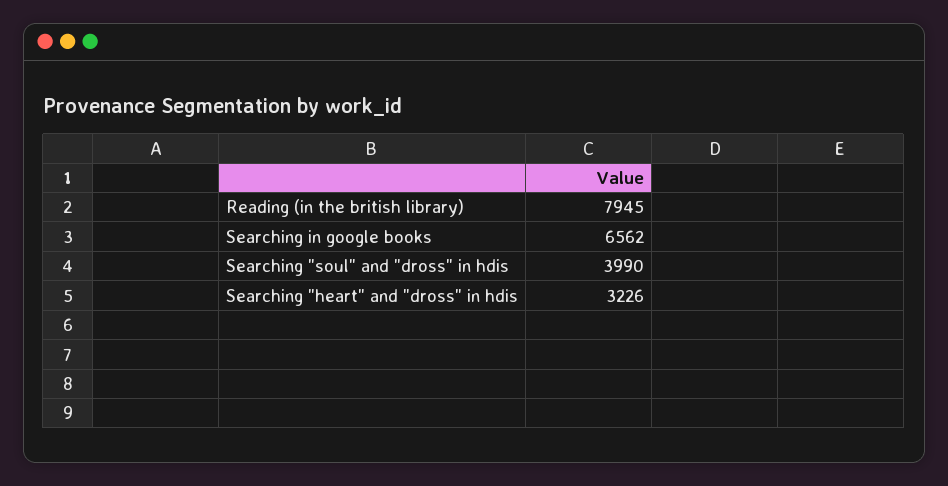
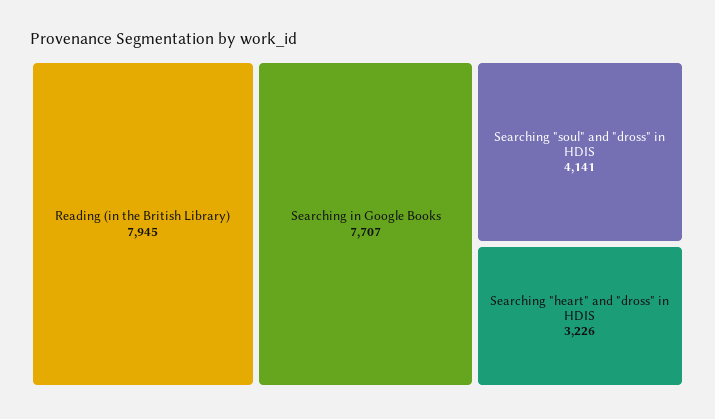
  {
    "Reading (in the british library)": 7945,
-   "Searching in google books": 6562,
+   "Searching in google books": 7707,
-   "Searching \"soul\" and \"dross\" in hdis": 3990,
+   "Searching \"soul\" and \"dross\" in hdis": 4141,
    "Searching \"heart\" and \"dross\" in hdis": 3226
  }

